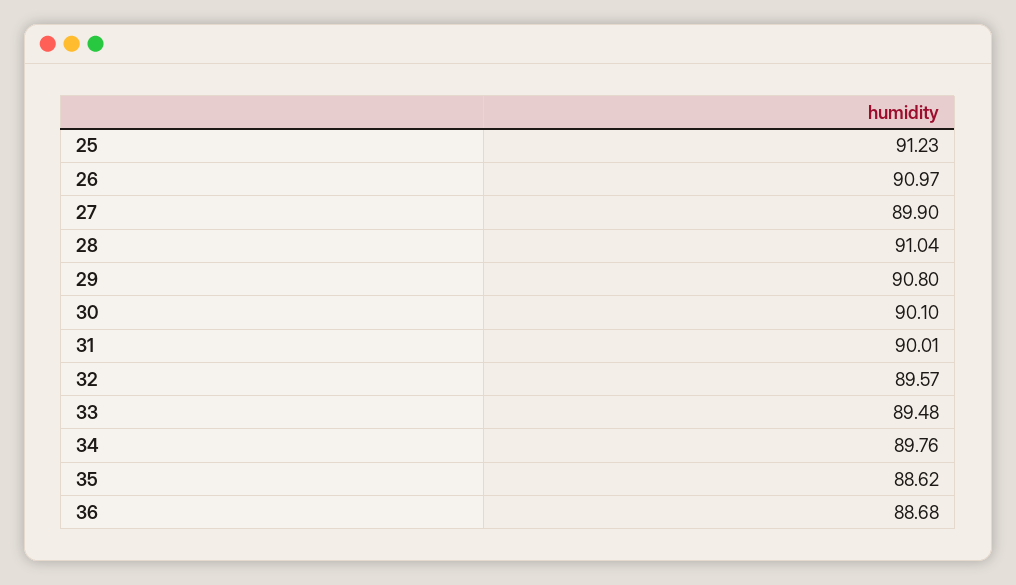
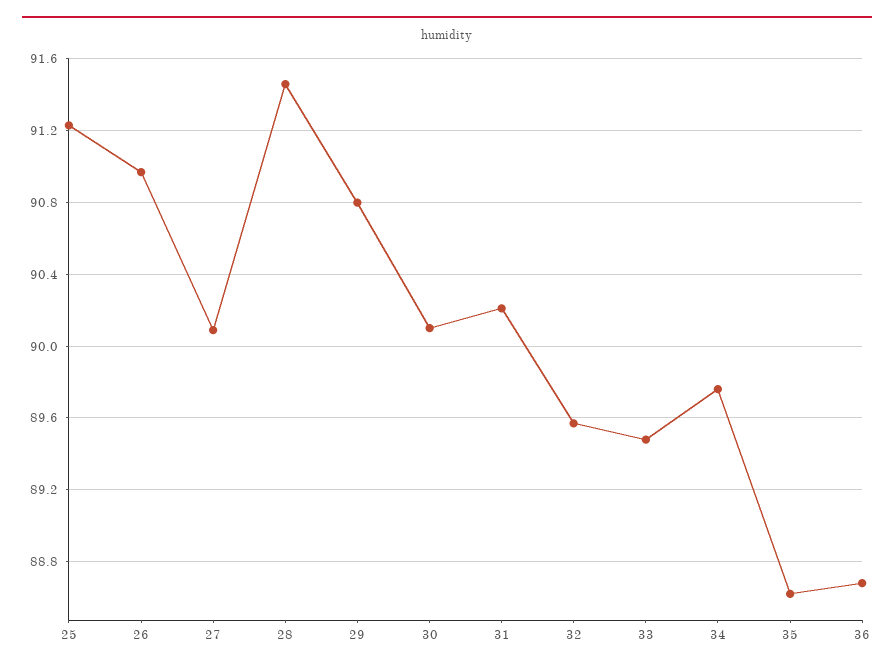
  {
    "25": 91.23,
    "26": 90.97,
-   "27": 89.9,
+   "27": 90.1,
-   "28": 91.04,
+   "28": 91.45,
    "29": 90.8,
    "30": 90.1,
-   "31": 90.01,
+   "31": 90.2,
    "32": 89.57,
    "33": 89.48,
    "34": 89.76,
    "35": 88.62,
    "36": 88.68
  }

